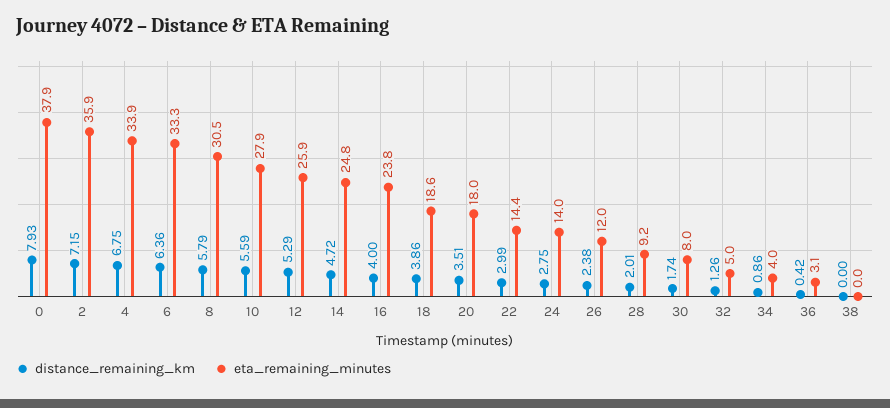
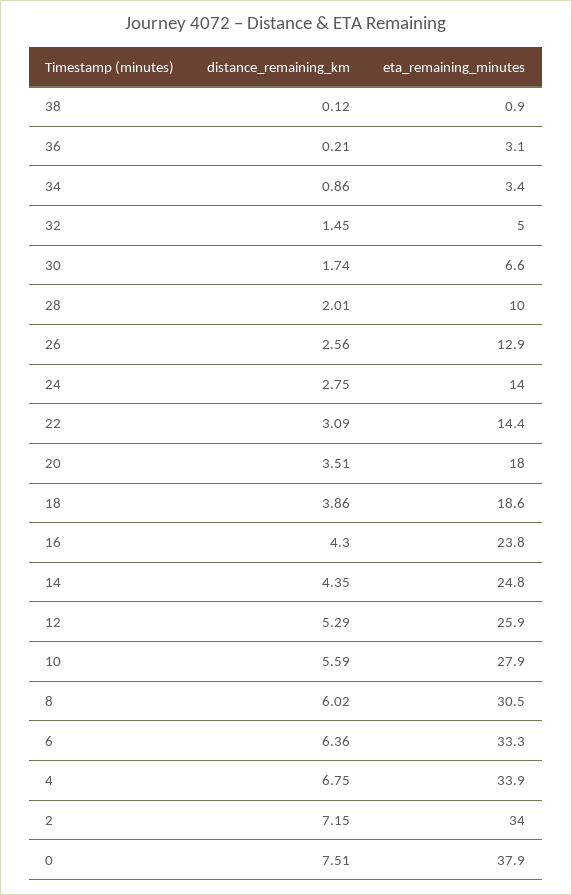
  {
    "distance_remaining_km": {
-     "0": 7.93,
+     "0": 7.51,
      "2": 7.15,
      "4": 6.75,
      "6": 6.36,
-     "8": 5.79,
+     "8": 6.02,
      "10": 5.59,
      "12": 5.29,
-     "14": 4.72,
+     "14": 4.35,
-     "16": 4,
+     "16": 4.3,
      "18": 3.86,
      "20": 3.51,
-     "22": 2.99,
+     "22": 3.09,
      "24": 2.75,
-     "26": 2.38,
+     "26": 2.56,
      "28": 2.01,
      "30": 1.74,
-     "32": 1.26,
+     "32": 1.45,
      "34": 0.86,
-     "36": 0.42,
+     "36": 0.21,
-     "38": 0
+     "38": 0.12
    },
    "eta_remaining_minutes": {
      "0": 37.9,
-     "2": 35.9,
+     "2": 34,
      "4": 33.9,
      "6": 33.3,
      "8": 30.5,
      "10": 27.9,
      "12": 25.9,
      "14": 24.8,
      "16": 23.8,
      "18": 18.6,
      "20": 18,
      "22": 14.4,
      "24": 14,
-     "26": 12,
+     "26": 12.9,
-     "28": 9.2,
+     "28": 10,
-     "30": 8,
+     "30": 6.6,
      "32": 5,
-     "34": 4,
+     "34": 3.4,
      "36": 3.1,
-     "38": 0
+     "38": 0.9
    }
  }

